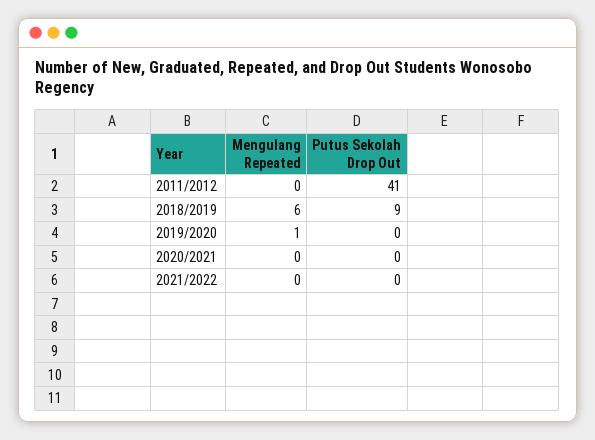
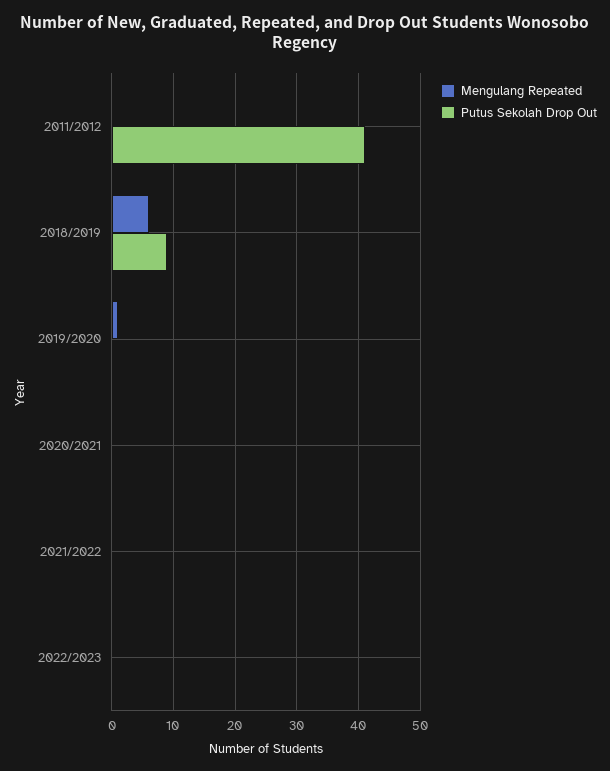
  {
    "Mengulang Repeated": {
      "2011/2012": 0,
      "2018/2019": 6,
      "2019/2020": 1,
      "2020/2021": 0,
-     "2021/2022": 0
+     "2021/2022": 0,
+     "2022/2023": 0
    },
    "Putus Sekolah Drop Out": {
      "2011/2012": 41,
      "2018/2019": 9,
      "2019/2020": 0,
      "2020/2021": 0,
-     "2021/2022": 0
+     "2021/2022": 0,
+     "2022/2023": 0
    }
  }

